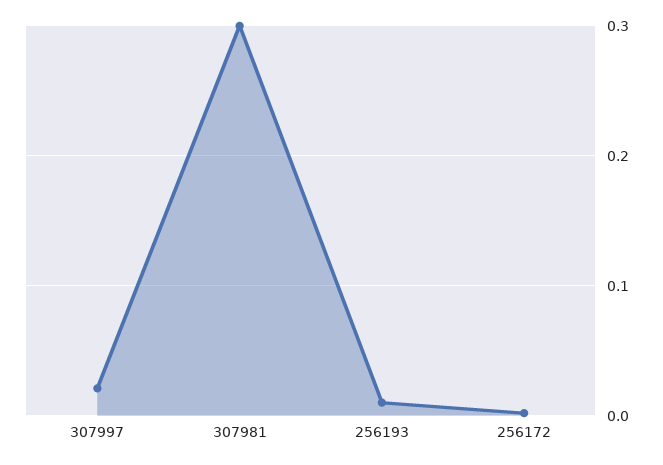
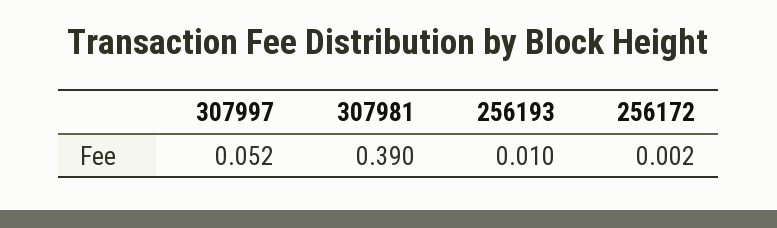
  {
-   "307997": 0.02,
+   "307997": 0.052,
-   "307981": 0.3,
+   "307981": 0.39,
    "256193": 0.01,
    "256172": 0.002
  }

